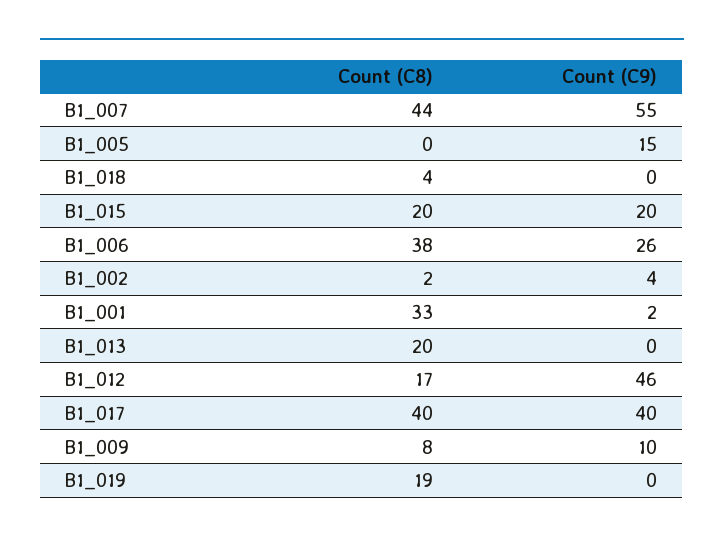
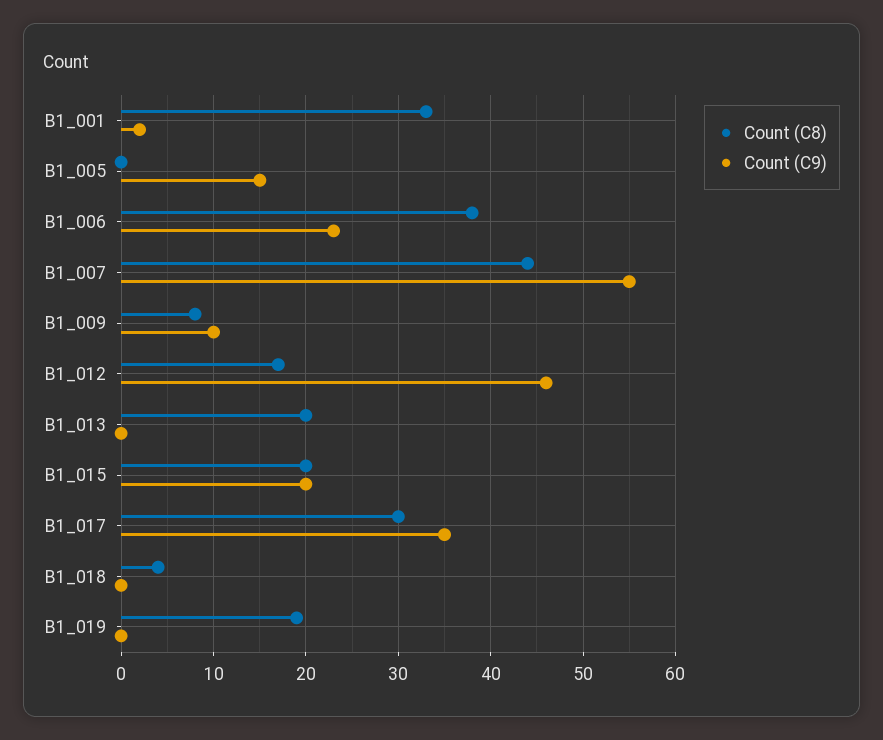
  {
    "Count (C8)": {
      "B1_007": 44,
      "B1_005": 0,
      "B1_018": 4,
      "B1_015": 20,
      "B1_006": 38,
-     "B1_002": 2,
      "B1_001": 33,
      "B1_013": 20,
      "B1_012": 17,
-     "B1_017": 40,
+     "B1_017": 30,
      "B1_009": 8,
      "B1_019": 19
    },
    "Count (C9)": {
      "B1_007": 55,
      "B1_005": 15,
      "B1_018": 0,
      "B1_015": 20,
-     "B1_006": 26,
+     "B1_006": 23,
-     "B1_002": 4,
      "B1_001": 2,
      "B1_013": 0,
      "B1_012": 46,
-     "B1_017": 40,
+     "B1_017": 35,
      "B1_009": 10,
      "B1_019": 0
    }
  }

